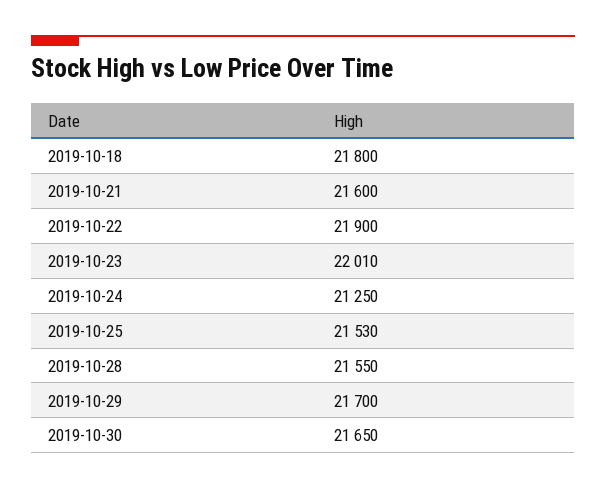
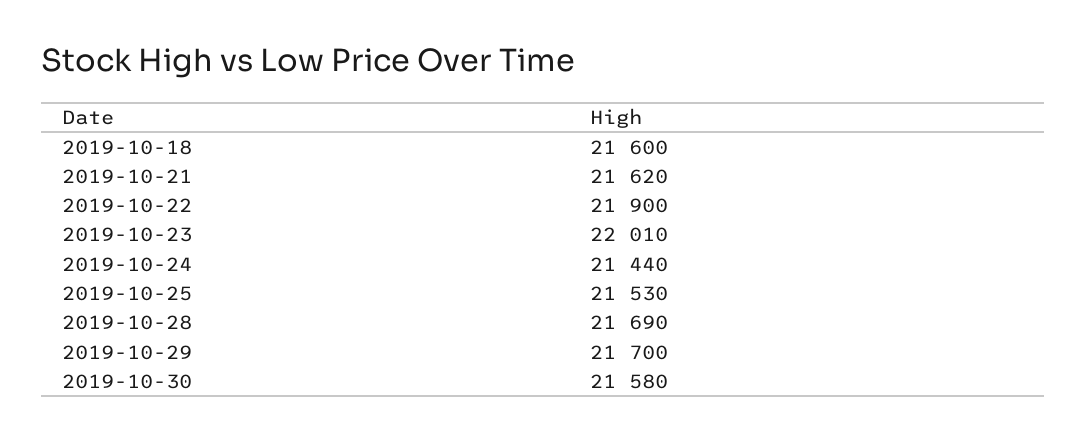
  {
-   "2019-10-18": 21800,
+   "2019-10-18": 21600,
-   "2019-10-21": 21600,
+   "2019-10-21": 21620,
    "2019-10-22": 21900,
    "2019-10-23": 22010,
-   "2019-10-24": 21250,
+   "2019-10-24": 21440,
    "2019-10-25": 21530,
-   "2019-10-28": 21550,
+   "2019-10-28": 21690,
    "2019-10-29": 21700,
-   "2019-10-30": 21650
+   "2019-10-30": 21580
  }

